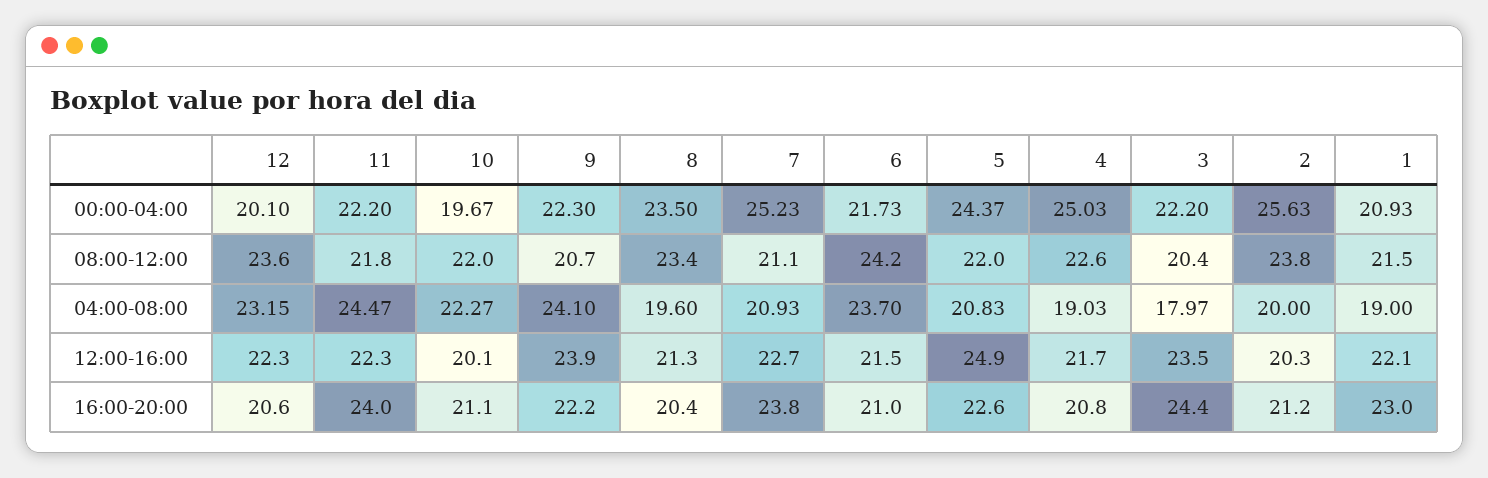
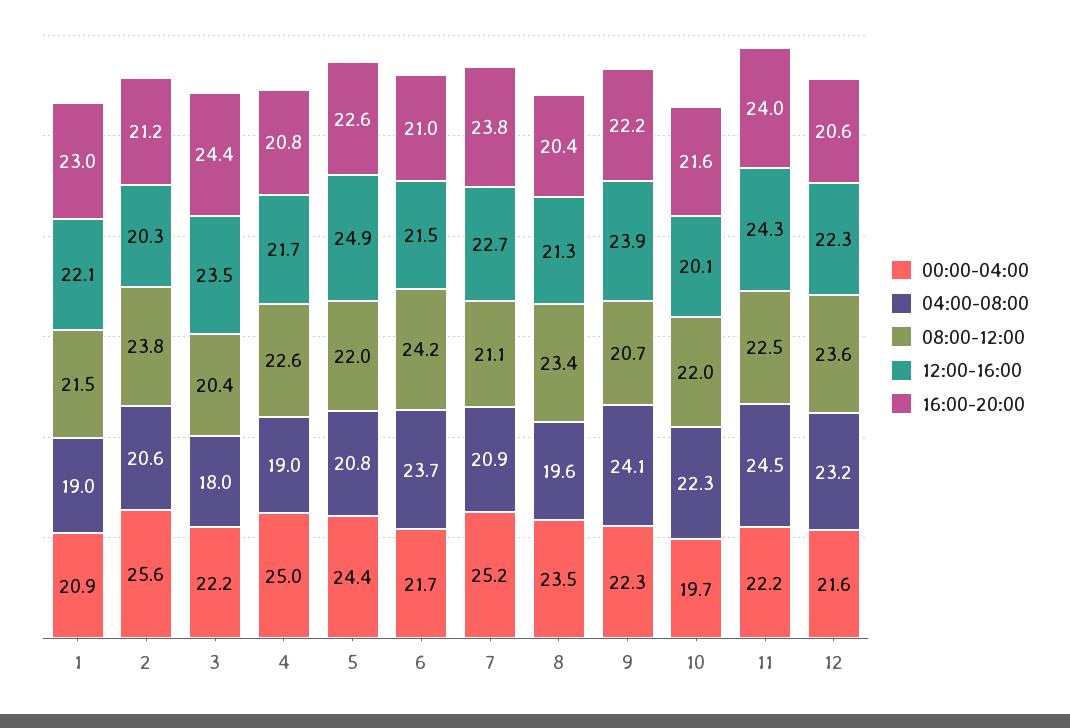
  {
    "00:00-04:00": {
-     "12": 20.1,
+     "12": 21.6,
      "11": 22.2,
      "10": 19.67,
      "9": 22.3,
      "8": 23.5,
      "7": 25.23,
      "6": 21.73,
      "5": 24.37,
      "4": 25.03,
      "3": 22.2,
      "2": 25.63,
      "1": 20.93
    },
    "08:00-12:00": {
      "12": 23.6,
-     "11": 21.8,
+     "11": 22.5,
      "10": 22,
      "9": 20.7,
      "8": 23.4,
      "7": 21.1,
      "6": 24.2,
      "5": 22,
      "4": 22.6,
      "3": 20.4,
      "2": 23.8,
      "1": 21.5
    },
    "04:00-08:00": {
      "12": 23.15,
      "11": 24.47,
      "10": 22.27,
      "9": 24.1,
      "8": 19.6,
      "7": 20.93,
      "6": 23.7,
      "5": 20.83,
      "4": 19.03,
      "3": 17.97,
-     "2": 20,
+     "2": 20.6,
      "1": 19
    },
    "12:00-16:00": {
      "12": 22.3,
-     "11": 22.3,
+     "11": 24.3,
      "10": 20.1,
      "9": 23.9,
      "8": 21.3,
      "7": 22.7,
      "6": 21.5,
      "5": 24.9,
      "4": 21.7,
      "3": 23.5,
      "2": 20.3,
      "1": 22.1
    },
    "16:00-20:00": {
      "12": 20.6,
      "11": 24,
-     "10": 21.1,
+     "10": 21.6,
      "9": 22.2,
      "8": 20.4,
      "7": 23.8,
      "6": 21,
      "5": 22.6,
      "4": 20.8,
      "3": 24.4,
      "2": 21.2,
      "1": 23
    }
  }

